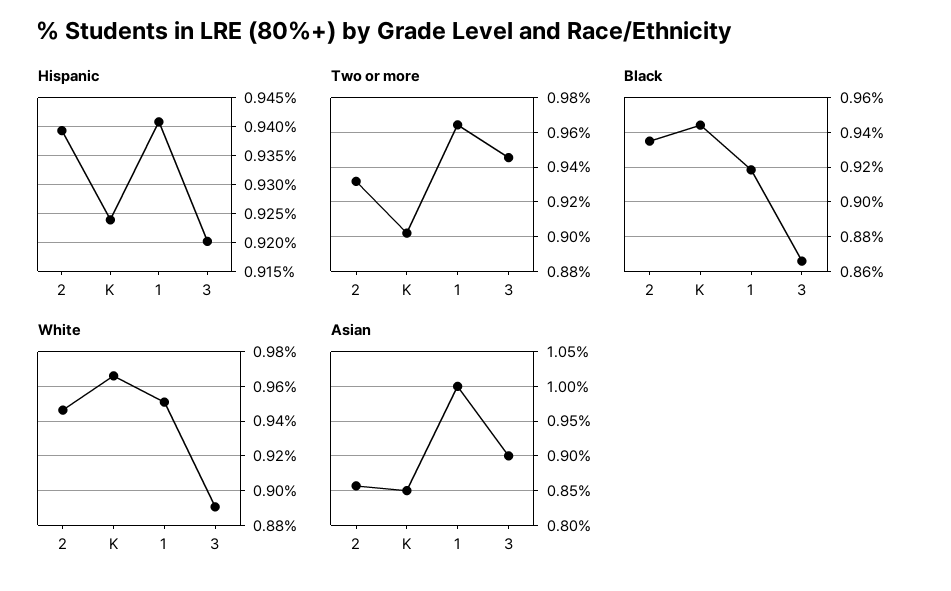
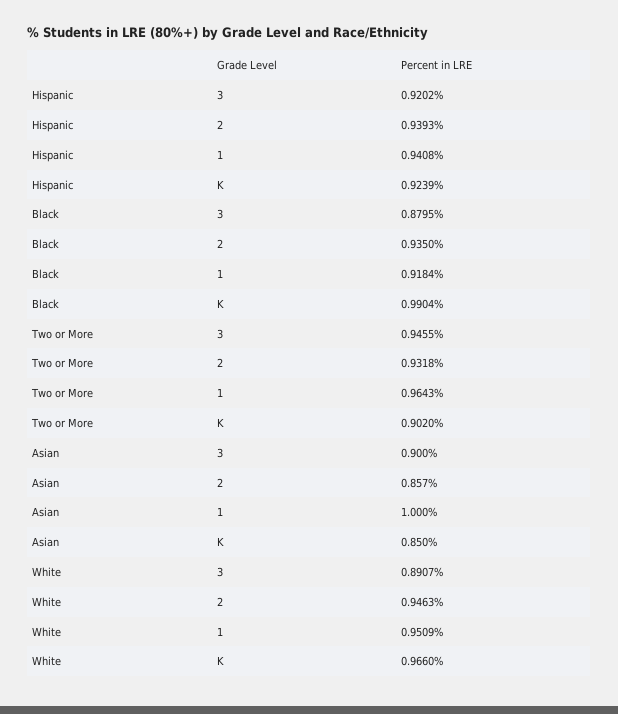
  {
    "Hispanic": {
      "2": 0.9393,
      "K": 0.9239,
      "1": 0.9408,
      "3": 0.9202
    },
    "Two or more": {
      "2": 0.9318,
      "K": 0.902,
      "1": 0.9643,
      "3": 0.9455
    },
    "Black": {
      "2": 0.935,
-     "K": 0.945,
+     "K": 0.9904,
      "1": 0.9184,
-     "3": 0.865
+     "3": 0.8795
    },
    "White": {
      "2": 0.9463,
      "K": 0.966,
      "1": 0.9509,
      "3": 0.8907
    },
    "Asian": {
      "2": 0.857,
      "K": 0.85,
      "1": 1,
      "3": 0.9
    }
  }

